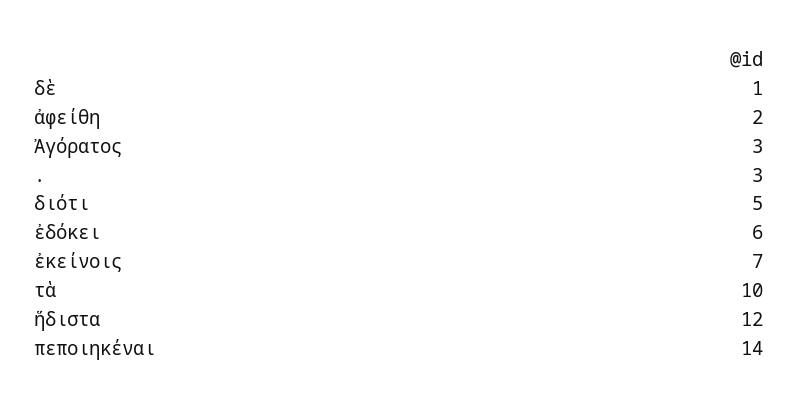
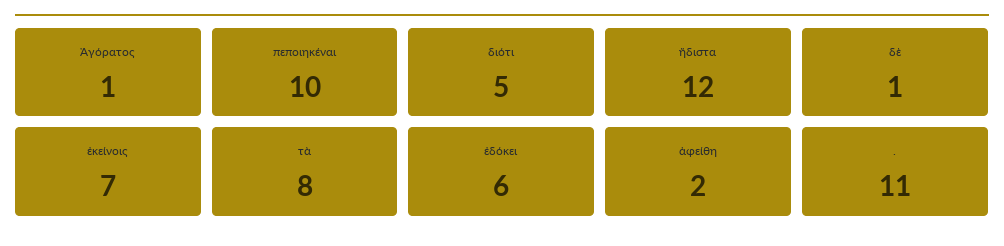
  {
    "δὲ": 1,
    "ἀφείθη": 2,
-   "Ἀγόρατος": 3,
+   "Ἀγόρατος": 1,
-   ".": 3,
+   ".": 11,
    "διότι": 5,
    "ἐδόκει": 6,
    "ἐκείνοις": 7,
-   "τὰ": 10,
+   "τὰ": 8,
    "ἥδιστα": 12,
-   "πεποιηκέναι": 14
+   "πεποιηκέναι": 10
  }

